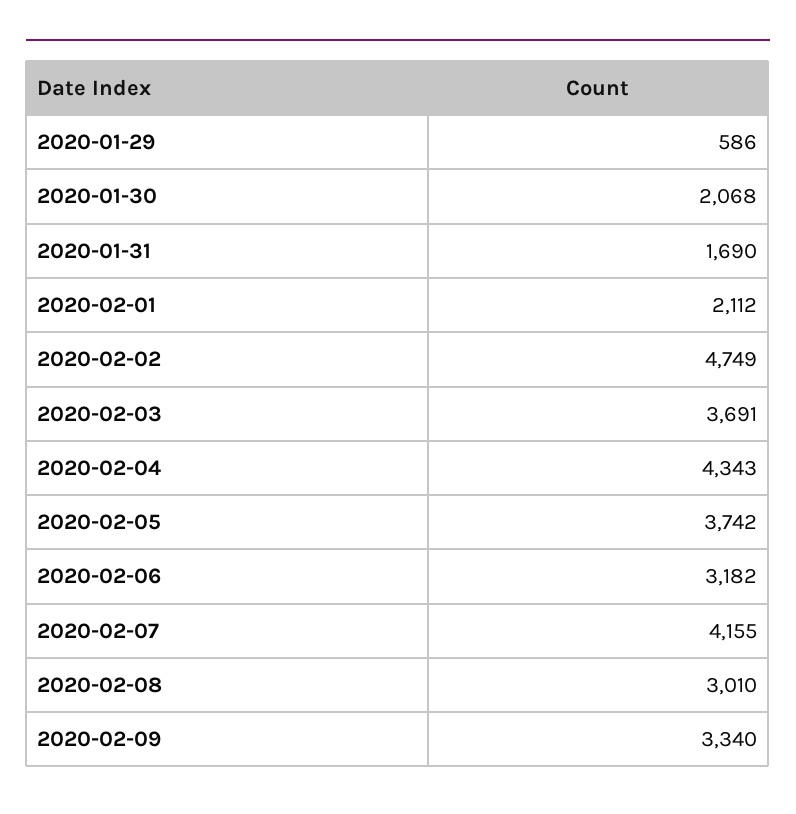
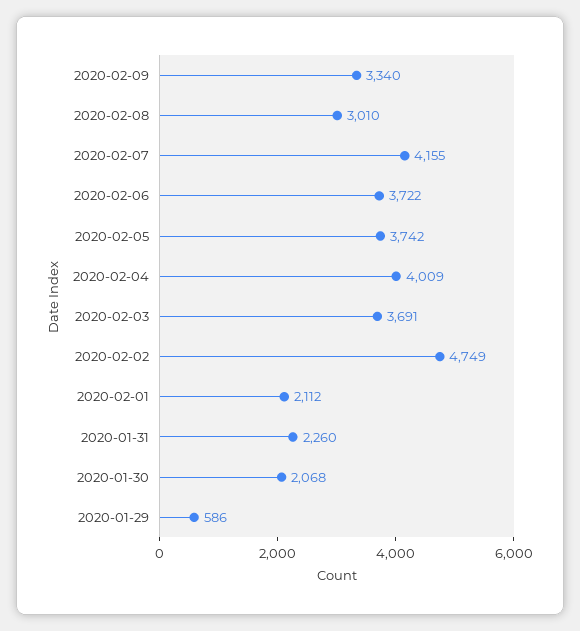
  {
    "2020-01-29": 586,
    "2020-01-30": 2068,
-   "2020-01-31": 1690,
+   "2020-01-31": 2260,
    "2020-02-01": 2112,
    "2020-02-02": 4749,
    "2020-02-03": 3691,
-   "2020-02-04": 4343,
+   "2020-02-04": 4009,
    "2020-02-05": 3742,
-   "2020-02-06": 3182,
+   "2020-02-06": 3722,
    "2020-02-07": 4155,
    "2020-02-08": 3010,
    "2020-02-09": 3340
  }

